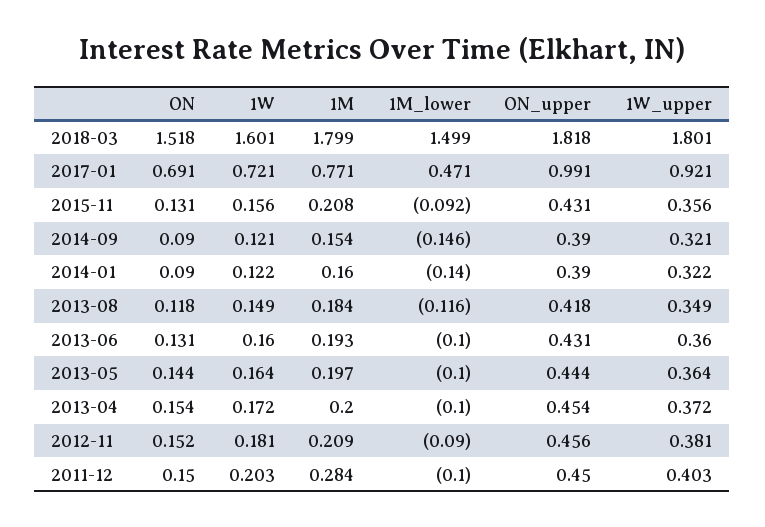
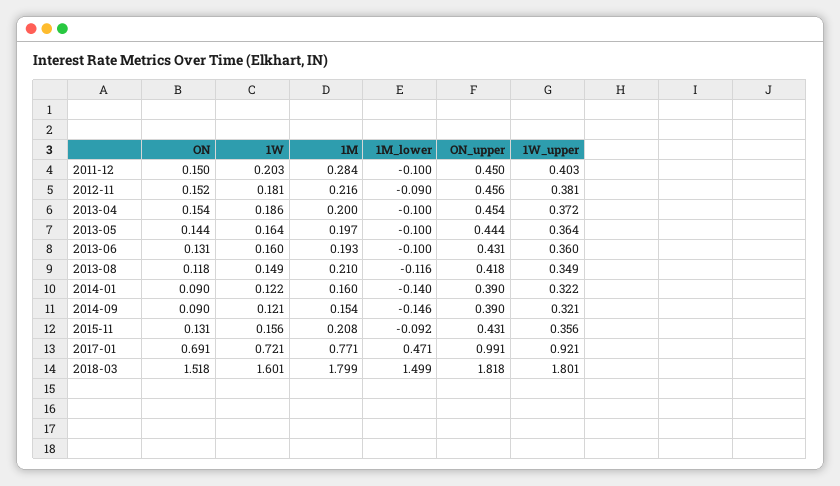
  {
    "ON": {
      "2018-03": 1.518,
      "2017-01": 0.691,
      "2015-11": 0.131,
      "2014-09": 0.09,
      "2014-01": 0.09,
      "2013-08": 0.118,
      "2013-06": 0.131,
      "2013-05": 0.144,
      "2013-04": 0.154,
      "2012-11": 0.152,
      "2011-12": 0.15
    },
    "1W": {
      "2018-03": 1.601,
      "2017-01": 0.721,
      "2015-11": 0.156,
      "2014-09": 0.121,
      "2014-01": 0.122,
      "2013-08": 0.149,
      "2013-06": 0.16,
      "2013-05": 0.164,
-     "2013-04": 0.172,
+     "2013-04": 0.186,
      "2012-11": 0.181,
      "2011-12": 0.203
    },
    "1M": {
      "2018-03": 1.799,
      "2017-01": 0.771,
      "2015-11": 0.208,
      "2014-09": 0.154,
      "2014-01": 0.16,
-     "2013-08": 0.184,
+     "2013-08": 0.21,
      "2013-06": 0.193,
      "2013-05": 0.197,
      "2013-04": 0.2,
-     "2012-11": 0.209,
+     "2012-11": 0.216,
      "2011-12": 0.284
    },
    "1M_lower": {
      "2018-03": 1.499,
      "2017-01": 0.471,
      "2015-11": -0.092,
      "2014-09": -0.146,
      "2014-01": -0.14,
      "2013-08": -0.116,
      "2013-06": -0.1,
      "2013-05": -0.1,
      "2013-04": -0.1,
      "2012-11": -0.09,
      "2011-12": -0.1
    },
    "ON_upper": {
      "2018-03": 1.818,
      "2017-01": 0.991,
      "2015-11": 0.431,
      "2014-09": 0.39,
      "2014-01": 0.39,
      "2013-08": 0.418,
      "2013-06": 0.431,
      "2013-05": 0.444,
      "2013-04": 0.454,
      "2012-11": 0.456,
      "2011-12": 0.45
    },
    "1W_upper": {
      "2018-03": 1.801,
      "2017-01": 0.921,
      "2015-11": 0.356,
      "2014-09": 0.321,
      "2014-01": 0.322,
      "2013-08": 0.349,
      "2013-06": 0.36,
      "2013-05": 0.364,
      "2013-04": 0.372,
      "2012-11": 0.381,
      "2011-12": 0.403
    }
  }

